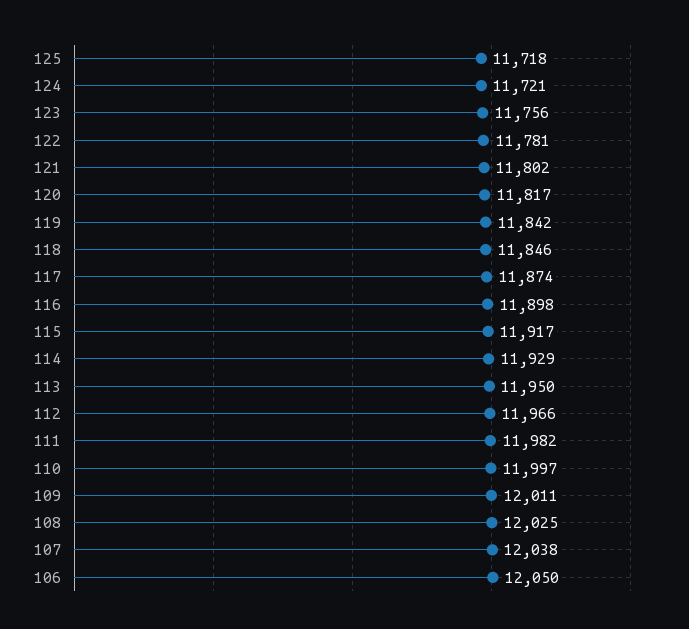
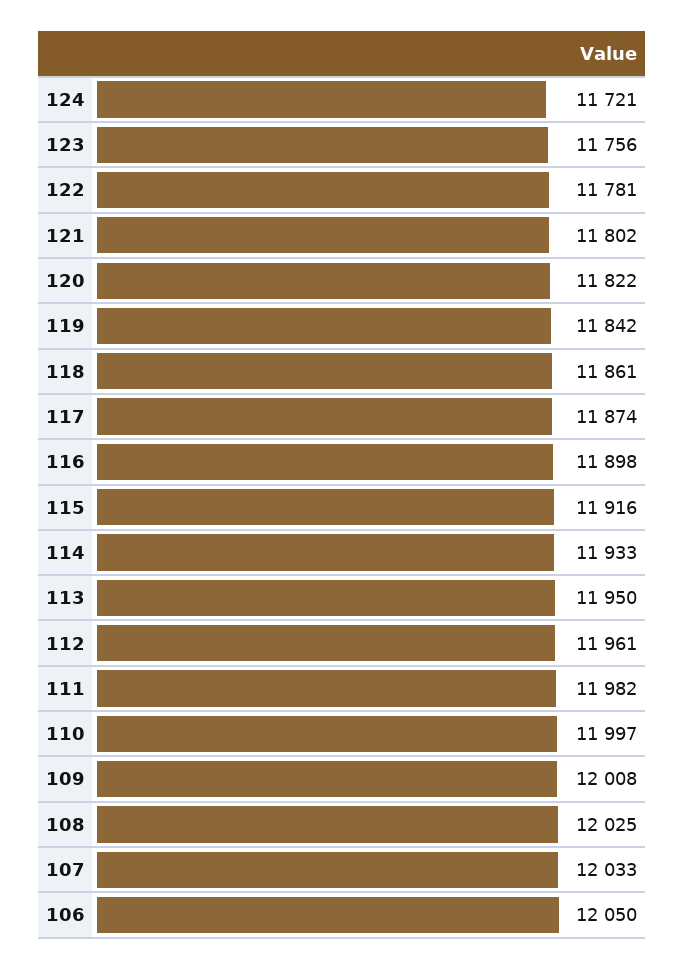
  {
-   "125": 11718,
    "124": 11721,
    "123": 11756,
    "122": 11781,
    "121": 11802,
-   "120": 11817,
+   "120": 11822,
    "119": 11842,
-   "118": 11846,
+   "118": 11861,
    "117": 11874,
    "116": 11898,
-   "115": 11917,
+   "115": 11916,
-   "114": 11929,
+   "114": 11933,
    "113": 11950,
-   "112": 11966,
+   "112": 11961,
    "111": 11982,
    "110": 11997,
-   "109": 12011,
+   "109": 12008,
    "108": 12025,
-   "107": 12038,
+   "107": 12033,
    "106": 12050
  }

